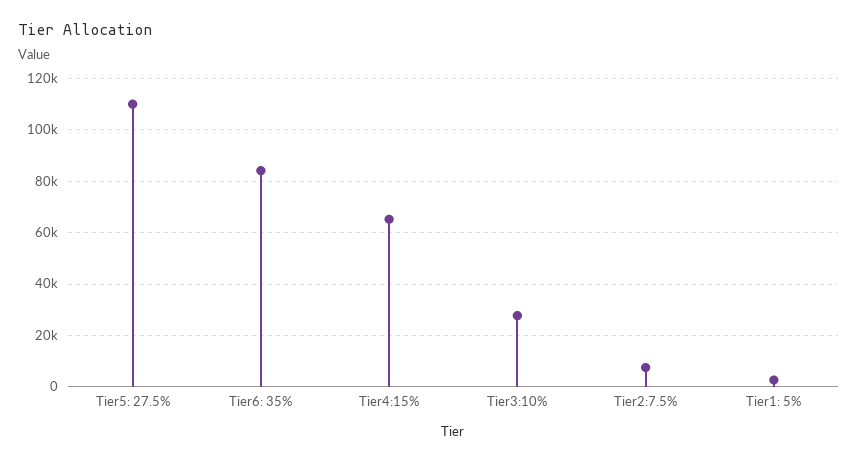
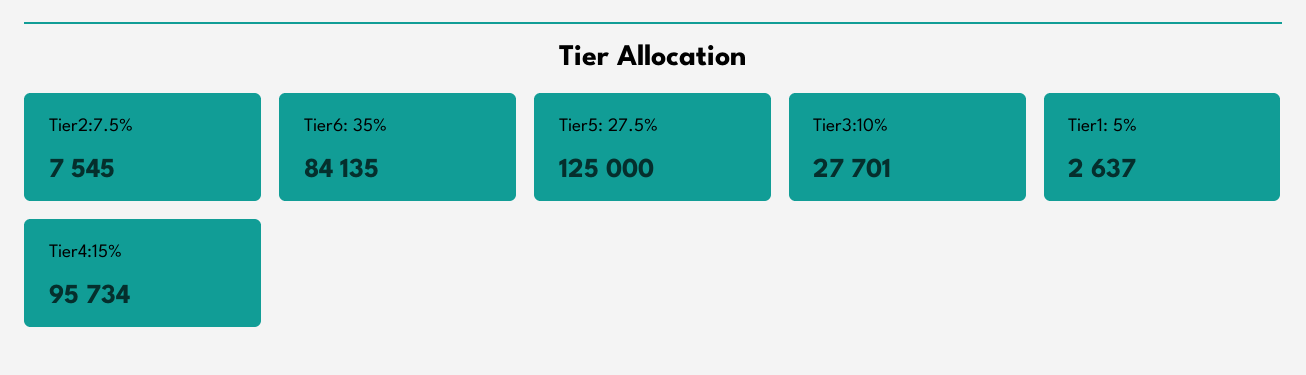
  {
-   "Tier5: 27.5%": 110000,
+   "Tier5: 27.5%": 125000,
    "Tier6: 35%": 84135,
-   "Tier4:15%": 65000,
+   "Tier4:15%": 95734,
    "Tier3:10%": 27701,
    "Tier2:7.5%": 7545,
    "Tier1: 5%": 2637
  }

